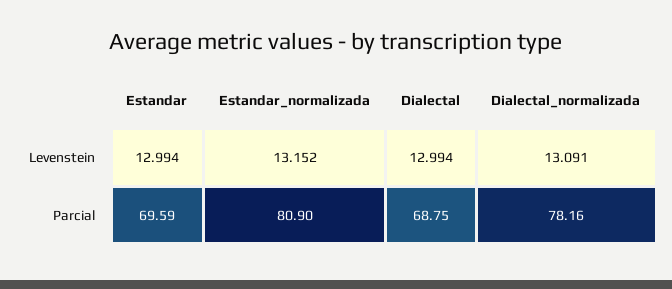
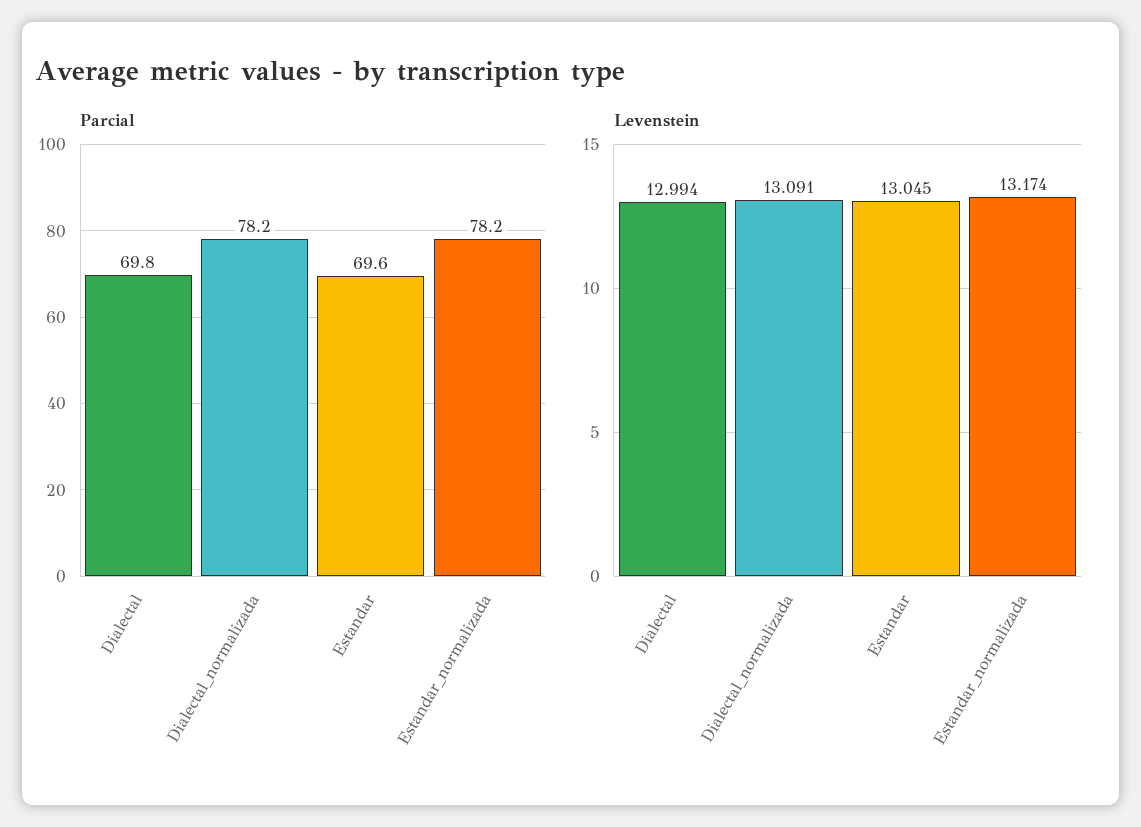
  {
    "Levenstein": {
-     "Estandar": 12.994,
+     "Estandar": 13.045,
-     "Estandar_normalizada": 13.152,
+     "Estandar_normalizada": 13.174,
      "Dialectal": 12.994,
      "Dialectal_normalizada": 13.091
    },
    "Parcial": {
      "Estandar": 69.59,
-     "Estandar_normalizada": 80.9,
+     "Estandar_normalizada": 78.2,
-     "Dialectal": 68.75,
+     "Dialectal": 69.8,
      "Dialectal_normalizada": 78.16
    }
  }

